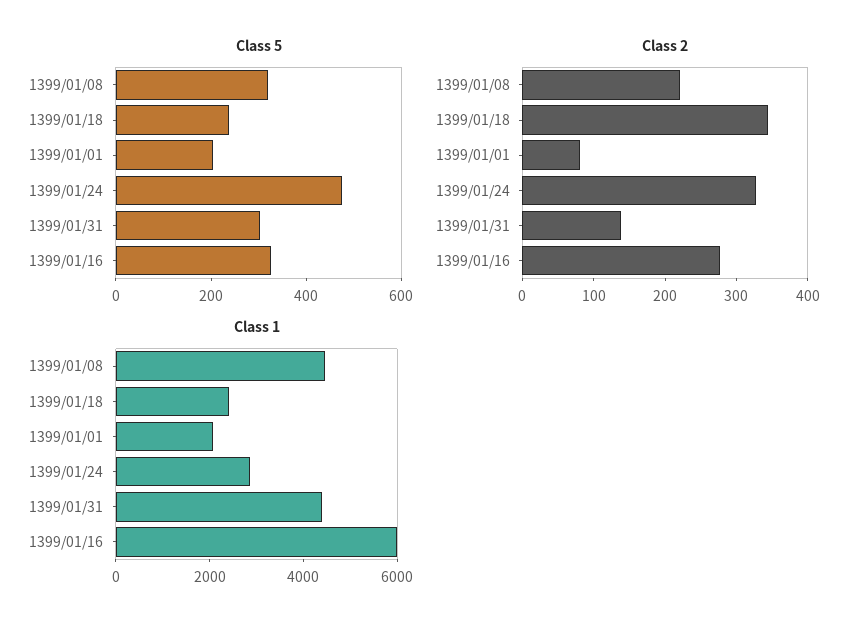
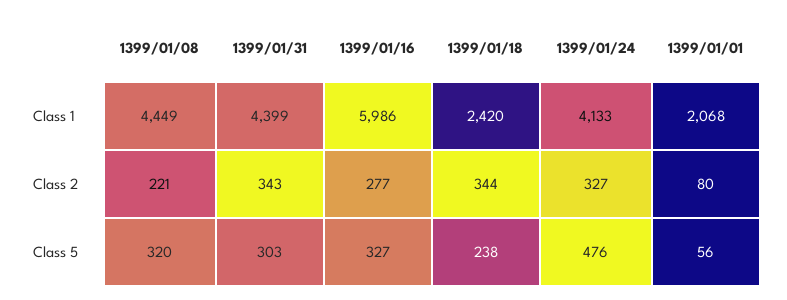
  {
    "Class 5": {
      "1399/01/08": 320,
      "1399/01/18": 238,
-     "1399/01/01": 200,
+     "1399/01/01": 56,
      "1399/01/24": 476,
      "1399/01/31": 303,
      "1399/01/16": 327
    },
    "Class 2": {
      "1399/01/08": 221,
      "1399/01/18": 344,
      "1399/01/01": 80,
      "1399/01/24": 327,
-     "1399/01/31": 140,
+     "1399/01/31": 343,
      "1399/01/16": 277
    },
    "Class 1": {
      "1399/01/08": 4449,
      "1399/01/18": 2420,
      "1399/01/01": 2068,
-     "1399/01/24": 3000,
+     "1399/01/24": 4133,
      "1399/01/31": 4399,
      "1399/01/16": 5986
    }
  }

